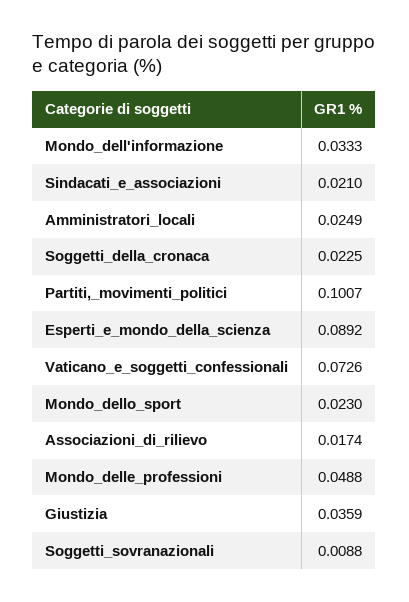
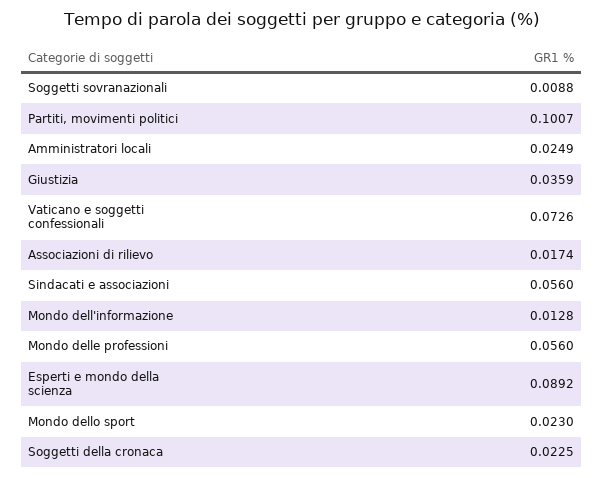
  {
-   "Mondo_dell'informazione": 0.0333,
+   "Mondo_dell'informazione": 0.0128,
-   "Sindacati_e_associazioni": 0.021,
+   "Sindacati_e_associazioni": 0.056,
    "Amministratori_locali": 0.0249,
    "Soggetti_della_cronaca": 0.0225,
    "Partiti,_movimenti_politici": 0.1007,
    "Esperti_e_mondo_della_scienza": 0.0892,
    "Vaticano_e_soggetti_confessionali": 0.0726,
    "Mondo_dello_sport": 0.023,
    "Associazioni_di_rilievo": 0.0174,
-   "Mondo_delle_professioni": 0.0488,
+   "Mondo_delle_professioni": 0.056,
    "Giustizia": 0.0359,
    "Soggetti_sovranazionali": 0.0088
  }

